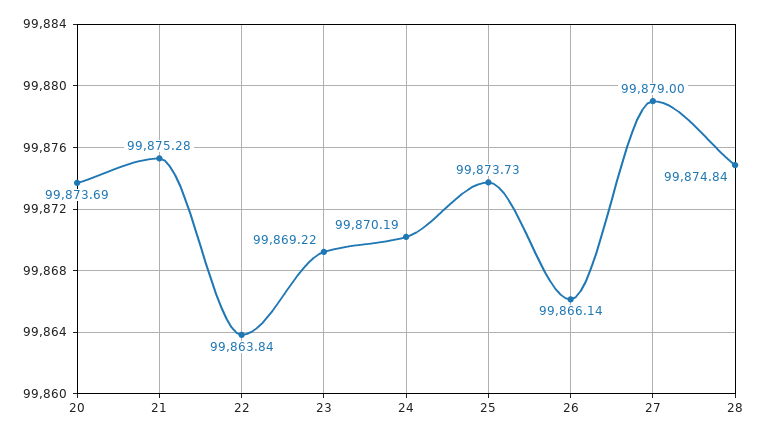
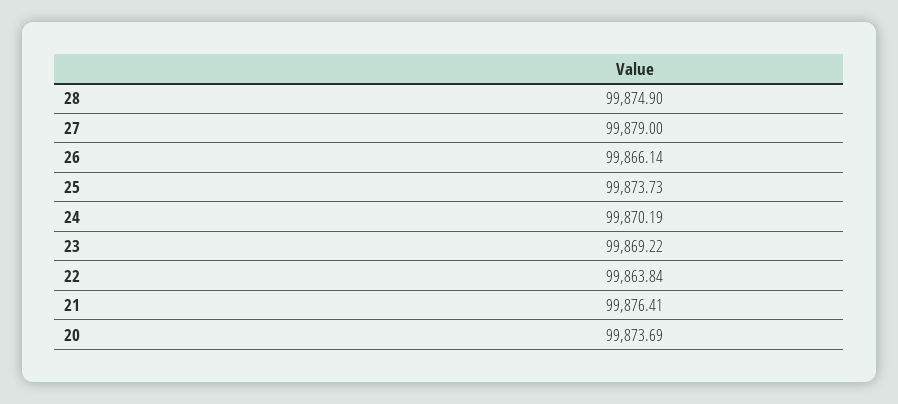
  {
    "20": 99873.69,
-   "21": 99875.28,
+   "21": 99876.41,
    "22": 99863.84,
    "23": 99869.22,
    "24": 99870.19,
    "25": 99873.73,
    "26": 99866.14,
    "27": 99879,
-   "28": 99874.84
+   "28": 99874.9
  }

